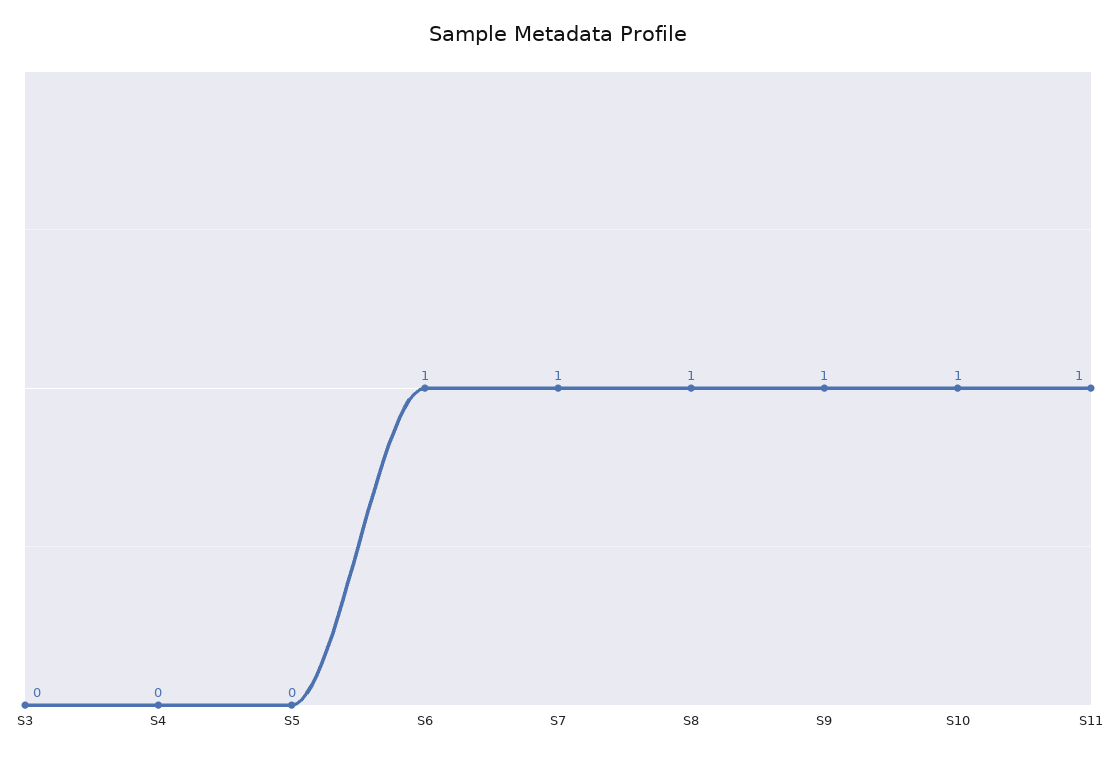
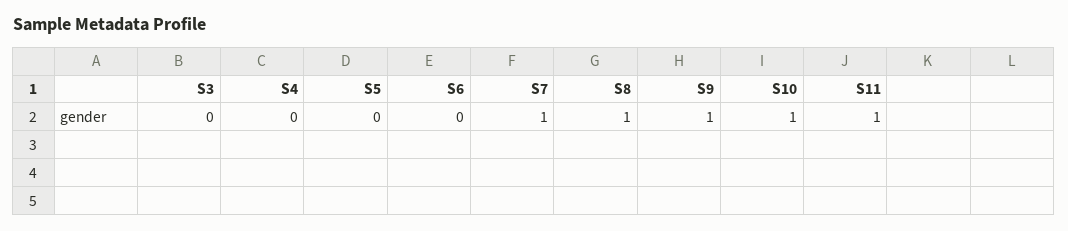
  {
    "S3": 0,
    "S4": 0,
    "S5": 0,
-   "S6": 1,
+   "S6": 0,
    "S7": 1,
    "S8": 1,
    "S9": 1,
    "S10": 1,
    "S11": 1
  }

